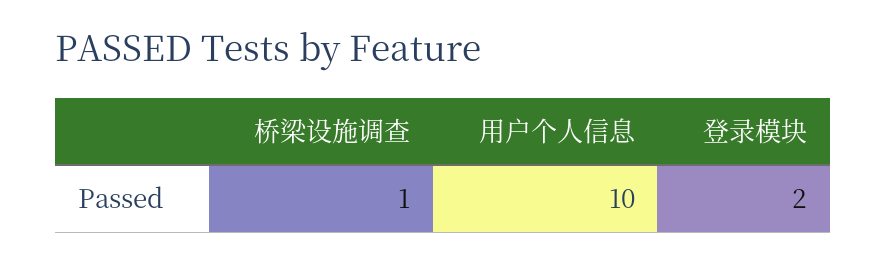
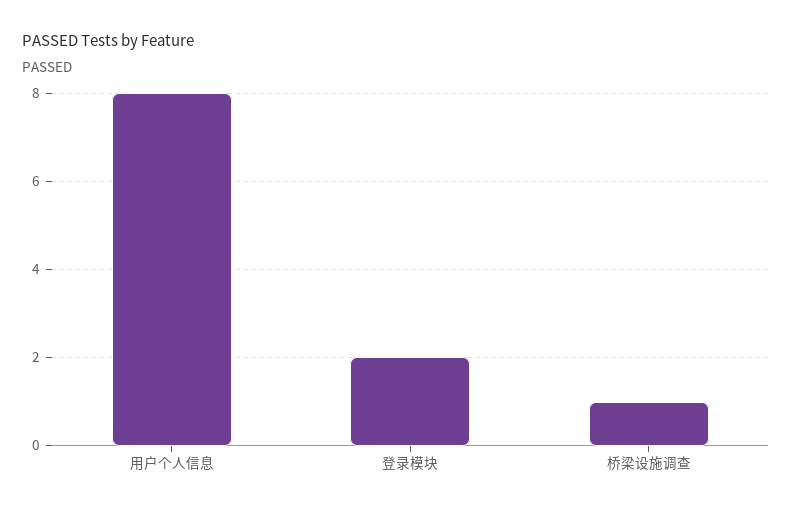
  {
    "桥梁设施调查": 1,
-   "用户个人信息": 10,
+   "用户个人信息": 8,
    "登录模块": 2
  }

